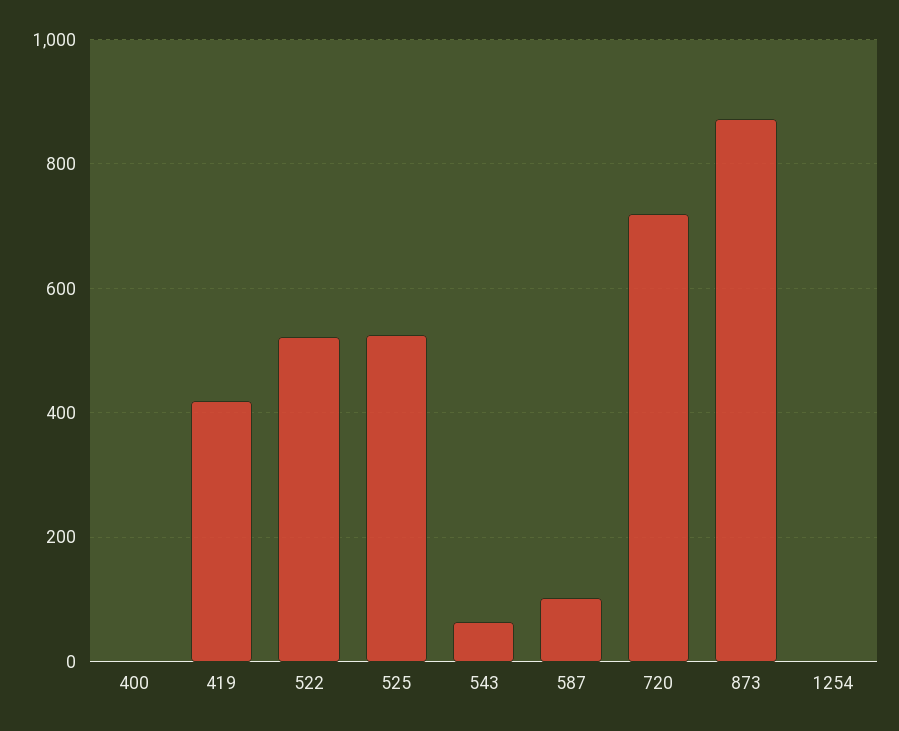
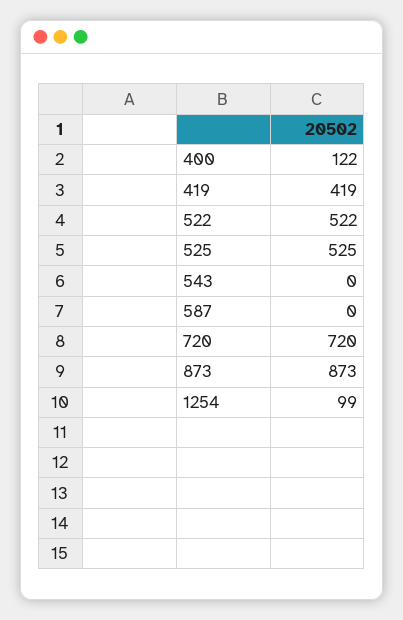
  {
-   "400": 0,
+   "400": 122,
    "419": 419,
    "522": 522,
    "525": 525,
-   "543": 60,
+   "543": 0,
-   "587": 100,
+   "587": 0,
    "720": 720,
    "873": 873,
-   "1254": 0
+   "1254": 99
  }

